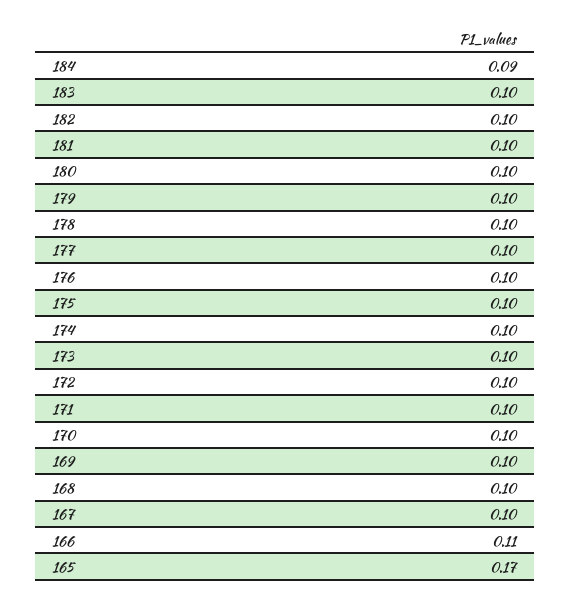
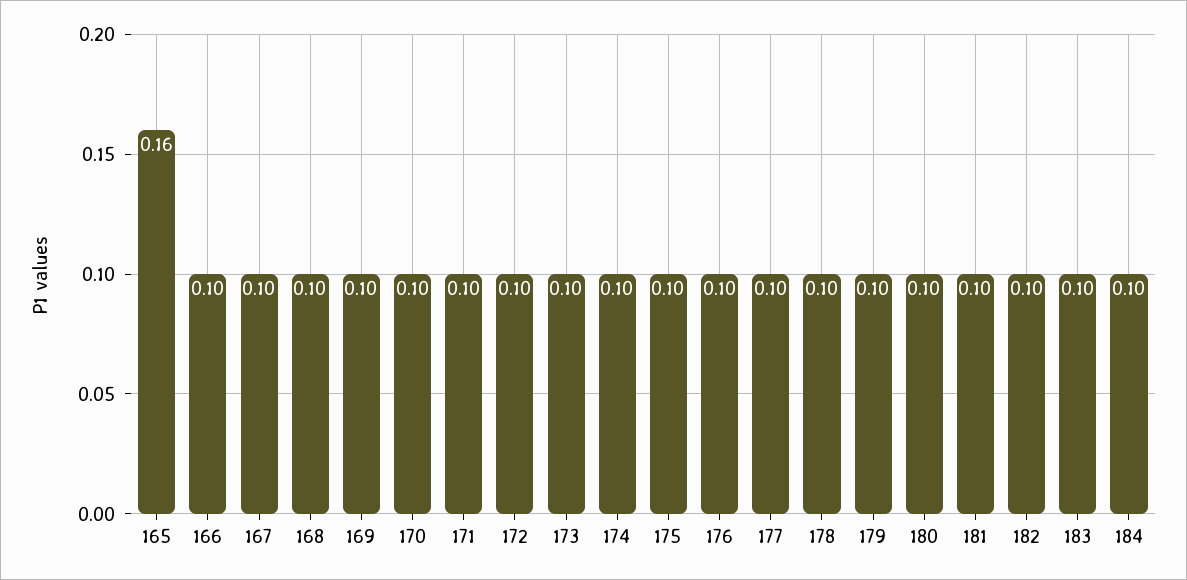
  {
-   "184": 0.09,
+   "184": 0.1,
    "183": 0.1,
    "182": 0.1,
    "181": 0.1,
    "180": 0.1,
    "179": 0.1,
    "178": 0.1,
    "177": 0.1,
    "176": 0.1,
    "175": 0.1,
    "174": 0.1,
    "173": 0.1,
    "172": 0.1,
    "171": 0.1,
    "170": 0.1,
    "169": 0.1,
    "168": 0.1,
    "167": 0.1,
-   "166": 0.11,
+   "166": 0.1,
-   "165": 0.17
+   "165": 0.16
  }

